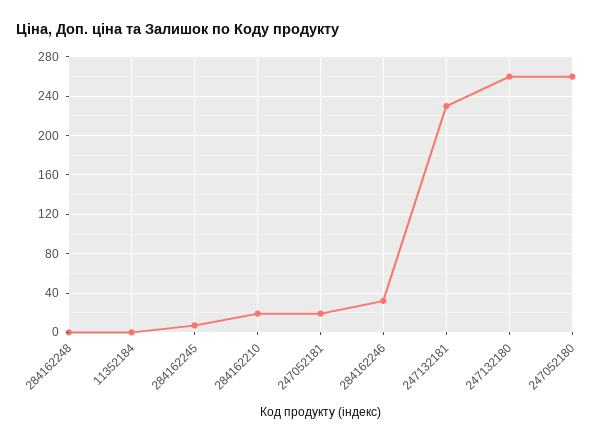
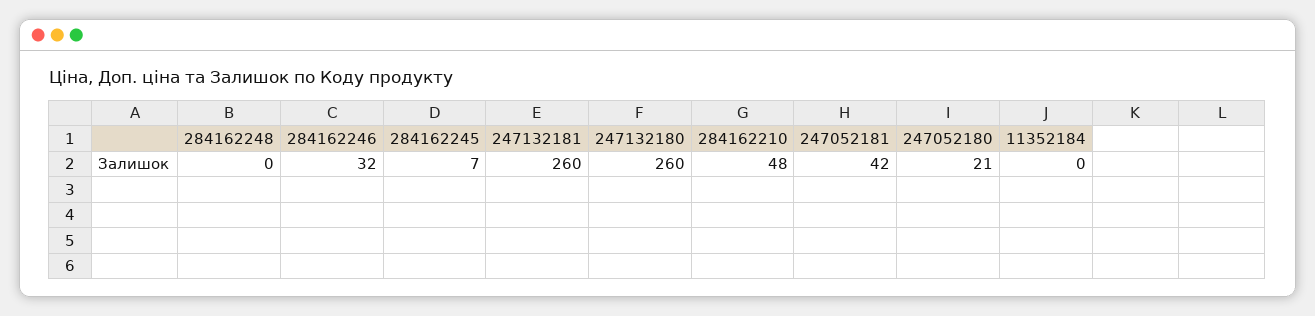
  {
    "284162248": 0,
    "11352184": 0,
    "284162245": 7,
-   "284162210": 20,
+   "284162210": 48,
-   "247052181": 20,
+   "247052181": 42,
    "284162246": 32,
-   "247132181": 230,
+   "247132181": 260,
    "247132180": 260,
-   "247052180": 260
+   "247052180": 21
  }

